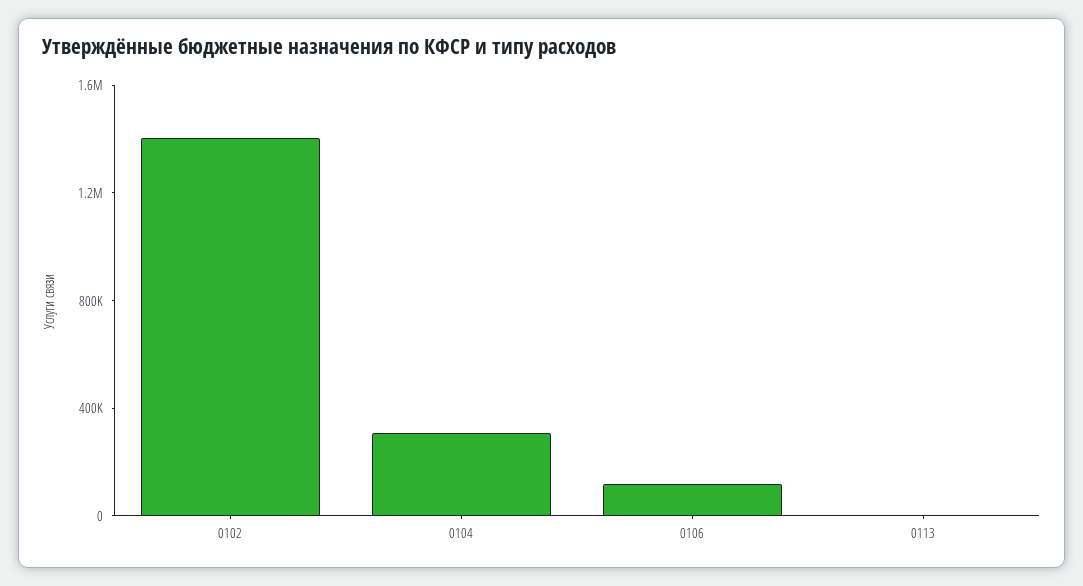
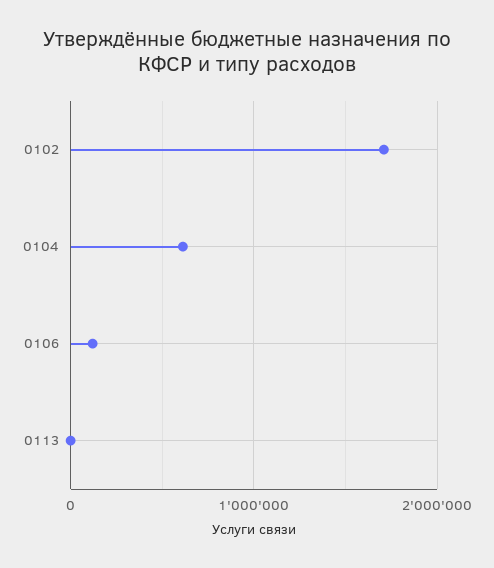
  {
-   "0102": 1400000,
+   "0102": 1700000,
-   "0104": 300000,
+   "0104": 600000,
    "0106": 100000,
    "0113": 0
  }

